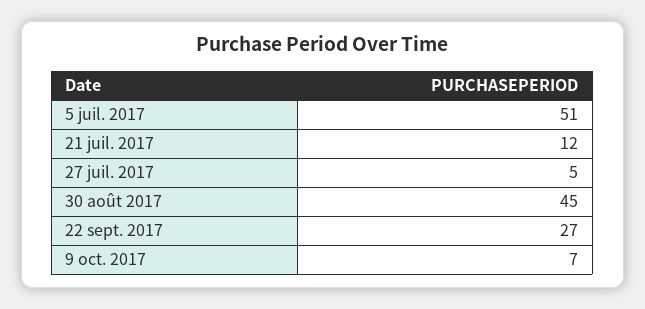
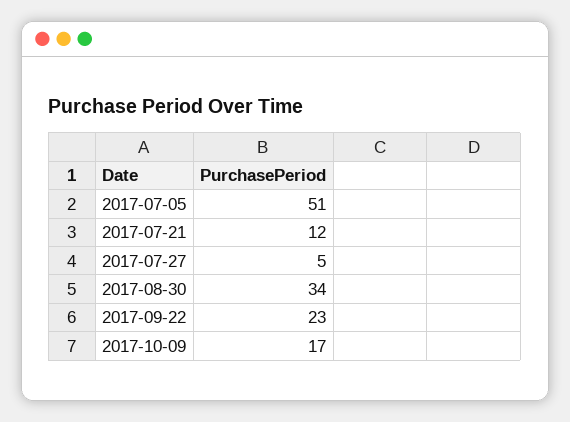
  {
    "5 juil. 2017": 51,
    "21 juil. 2017": 12,
    "27 juil. 2017": 5,
-   "30 août 2017": 45,
+   "30 août 2017": 34,
-   "22 sept. 2017": 27,
+   "22 sept. 2017": 23,
-   "9 oct. 2017": 7
+   "9 oct. 2017": 17
  }

